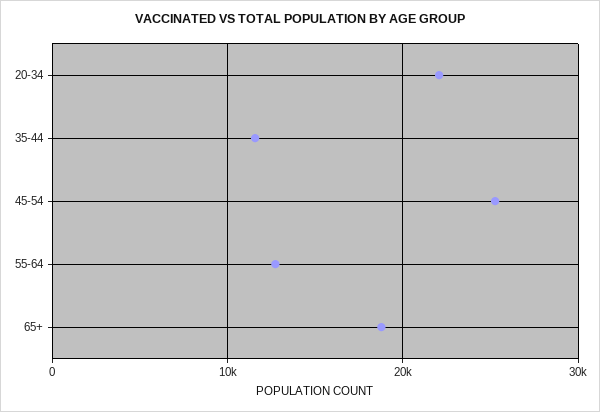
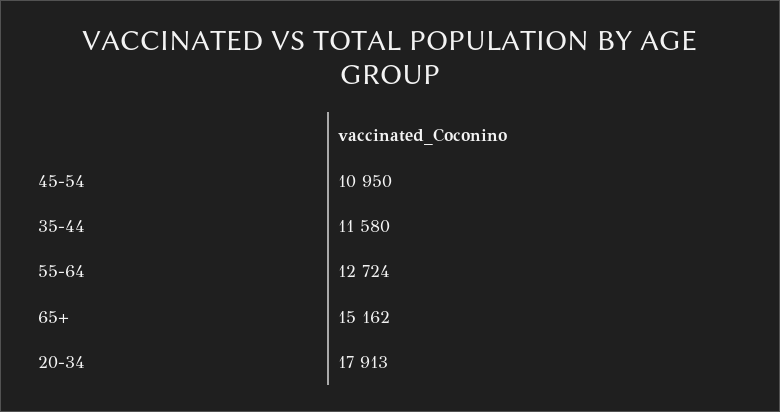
  {
-   "20-34": 22000,
+   "20-34": 17913,
    "35-44": 11580,
-   "45-54": 25000,
+   "45-54": 10950,
    "55-64": 12724,
-   "65+": 19000
+   "65+": 15162
  }

